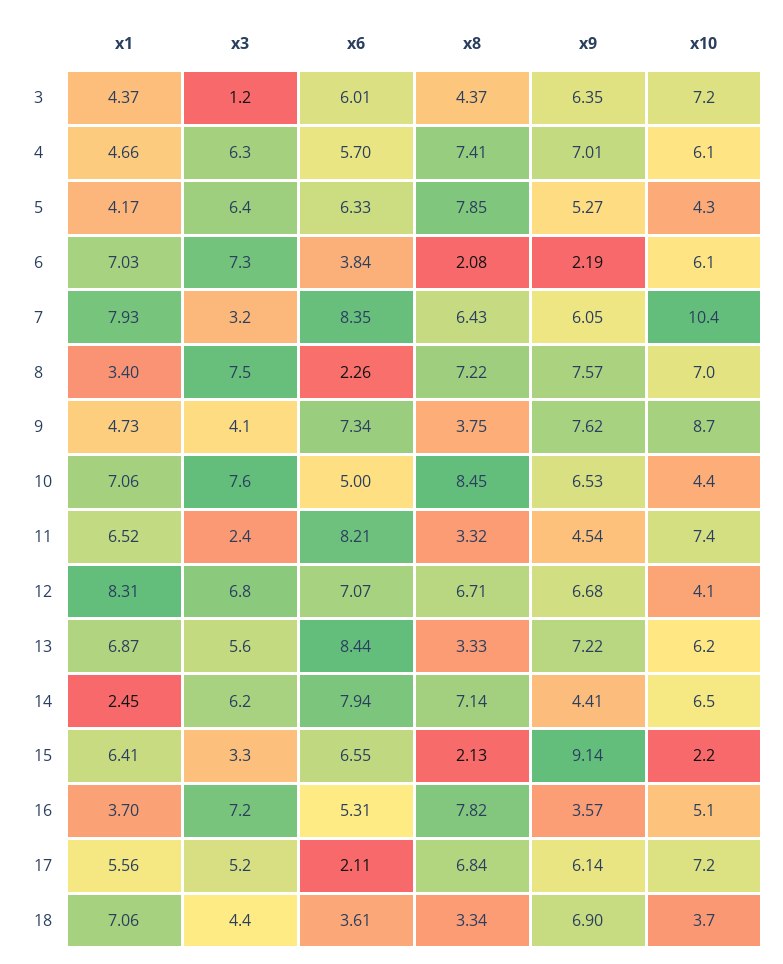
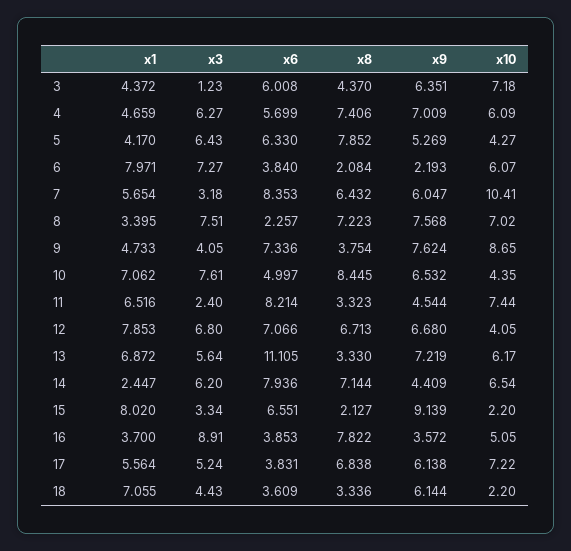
  {
    "x1": {
      "3": 4.372,
      "4": 4.659,
      "5": 4.17,
-     "6": 7.03,
+     "6": 7.971,
-     "7": 7.93,
+     "7": 5.654,
      "8": 3.395,
      "9": 4.733,
      "10": 7.062,
      "11": 6.516,
-     "12": 8.31,
+     "12": 7.853,
      "13": 6.872,
      "14": 2.447,
-     "15": 6.41,
+     "15": 8.02,
      "16": 3.7,
      "17": 5.564,
      "18": 7.055
    },
    "x3": {
      "3": 1.23,
      "4": 6.27,
      "5": 6.43,
      "6": 7.27,
      "7": 3.18,
      "8": 7.51,
      "9": 4.05,
      "10": 7.61,
      "11": 2.4,
      "12": 6.8,
      "13": 5.64,
      "14": 6.2,
      "15": 3.34,
-     "16": 7.2,
+     "16": 8.91,
      "17": 5.24,
      "18": 4.43
    },
    "x6": {
      "3": 6.008,
      "4": 5.699,
      "5": 6.33,
      "6": 3.84,
      "7": 8.353,
      "8": 2.257,
      "9": 7.336,
      "10": 4.997,
      "11": 8.214,
      "12": 7.066,
-     "13": 8.44,
+     "13": 11.105,
      "14": 7.936,
      "15": 6.551,
-     "16": 5.31,
+     "16": 3.853,
-     "17": 2.11,
+     "17": 3.831,
      "18": 3.609
    },
    "x8": {
      "3": 4.37,
      "4": 7.406,
      "5": 7.852,
      "6": 2.084,
      "7": 6.432,
      "8": 7.223,
      "9": 3.754,
      "10": 8.445,
      "11": 3.323,
      "12": 6.713,
      "13": 3.33,
      "14": 7.144,
      "15": 2.127,
      "16": 7.822,
      "17": 6.838,
      "18": 3.336
    },
    "x9": {
      "3": 6.351,
      "4": 7.009,
      "5": 5.269,
      "6": 2.193,
      "7": 6.047,
      "8": 7.568,
      "9": 7.624,
      "10": 6.532,
      "11": 4.544,
      "12": 6.68,
      "13": 7.219,
      "14": 4.409,
      "15": 9.139,
      "16": 3.572,
      "17": 6.138,
-     "18": 6.9
+     "18": 6.144
    },
    "x10": {
      "3": 7.18,
      "4": 6.09,
      "5": 4.27,
      "6": 6.07,
      "7": 10.41,
      "8": 7.02,
      "9": 8.65,
      "10": 4.35,
      "11": 7.44,
      "12": 4.05,
      "13": 6.17,
      "14": 6.54,
      "15": 2.2,
      "16": 5.05,
      "17": 7.22,
-     "18": 3.7
+     "18": 2.2
    }
  }

